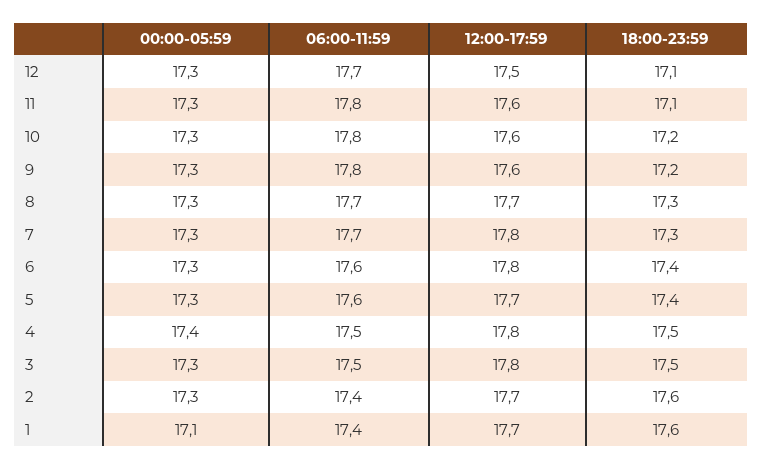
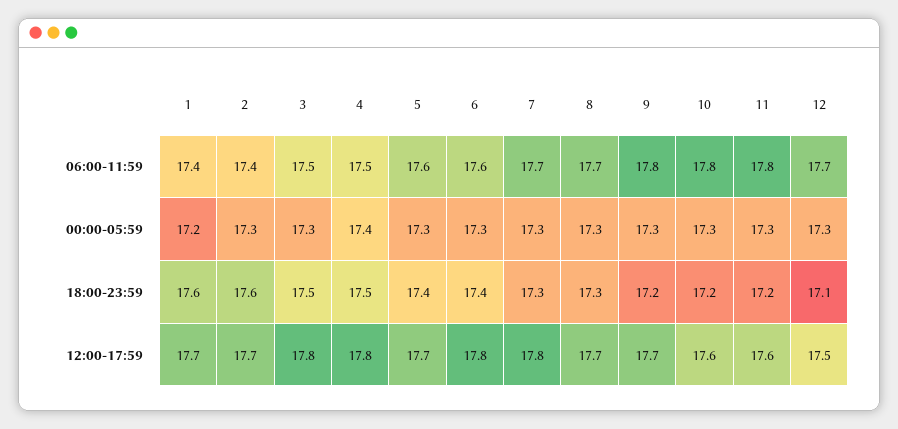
  {
    "00:00-05:59": {
      "12": 17.3,
      "11": 17.3,
      "10": 17.3,
      "9": 17.3,
      "8": 17.3,
      "7": 17.3,
      "6": 17.3,
      "5": 17.3,
      "4": 17.4,
      "3": 17.3,
      "2": 17.3,
-     "1": 17.1
+     "1": 17.2
    },
    "06:00-11:59": {
      "12": 17.7,
      "11": 17.8,
      "10": 17.8,
      "9": 17.8,
      "8": 17.7,
      "7": 17.7,
      "6": 17.6,
      "5": 17.6,
      "4": 17.5,
      "3": 17.5,
      "2": 17.4,
      "1": 17.4
    },
    "12:00-17:59": {
      "12": 17.5,
      "11": 17.6,
      "10": 17.6,
-     "9": 17.6,
+     "9": 17.7,
      "8": 17.7,
      "7": 17.8,
      "6": 17.8,
      "5": 17.7,
      "4": 17.8,
      "3": 17.8,
      "2": 17.7,
      "1": 17.7
    },
    "18:00-23:59": {
      "12": 17.1,
-     "11": 17.1,
+     "11": 17.2,
      "10": 17.2,
      "9": 17.2,
      "8": 17.3,
      "7": 17.3,
      "6": 17.4,
      "5": 17.4,
      "4": 17.5,
      "3": 17.5,
      "2": 17.6,
      "1": 17.6
    }
  }

